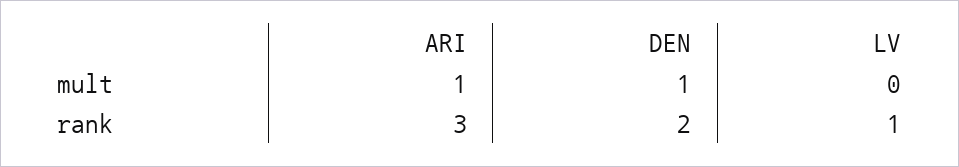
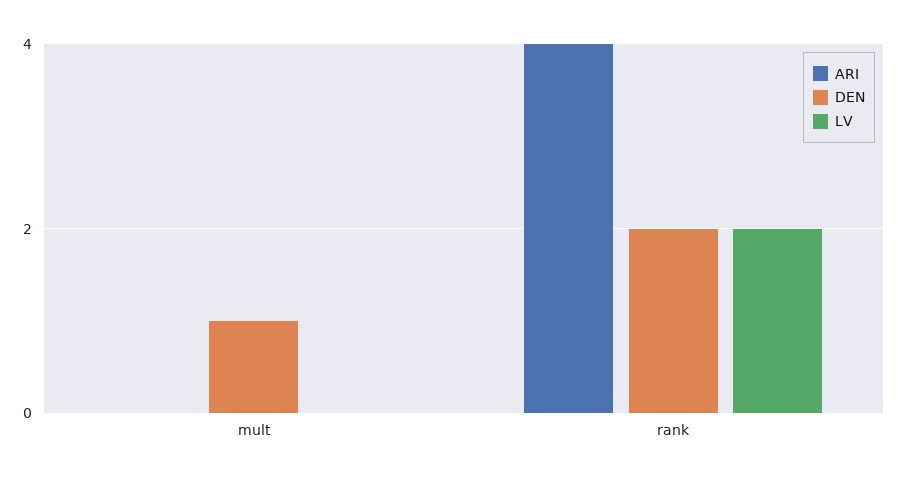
  {
    "ARI": {
-     "mult": 1,
+     "mult": 0,
-     "rank": 3
+     "rank": 4
    },
    "DEN": {
      "mult": 1,
      "rank": 2
    },
    "LV": {
      "mult": 0,
-     "rank": 1
+     "rank": 2
    }
  }

